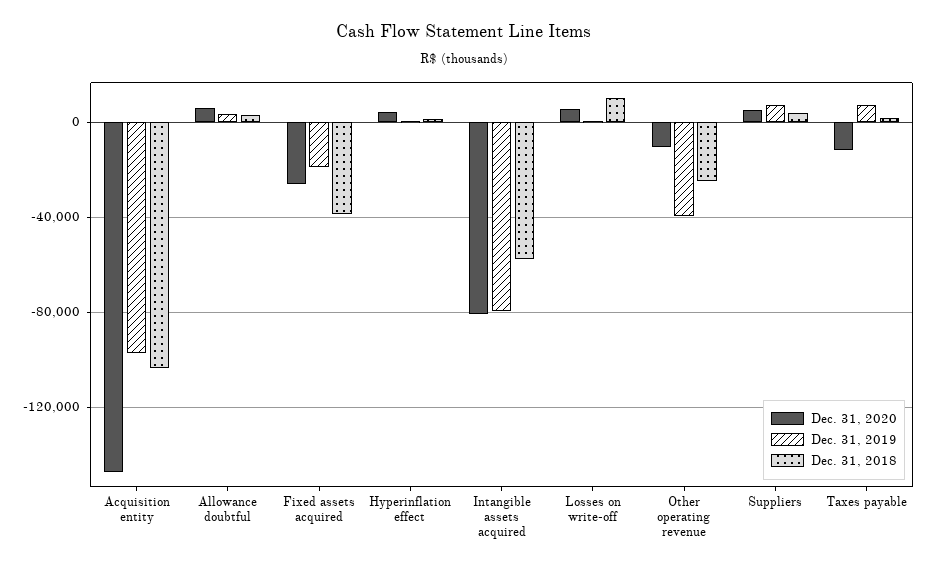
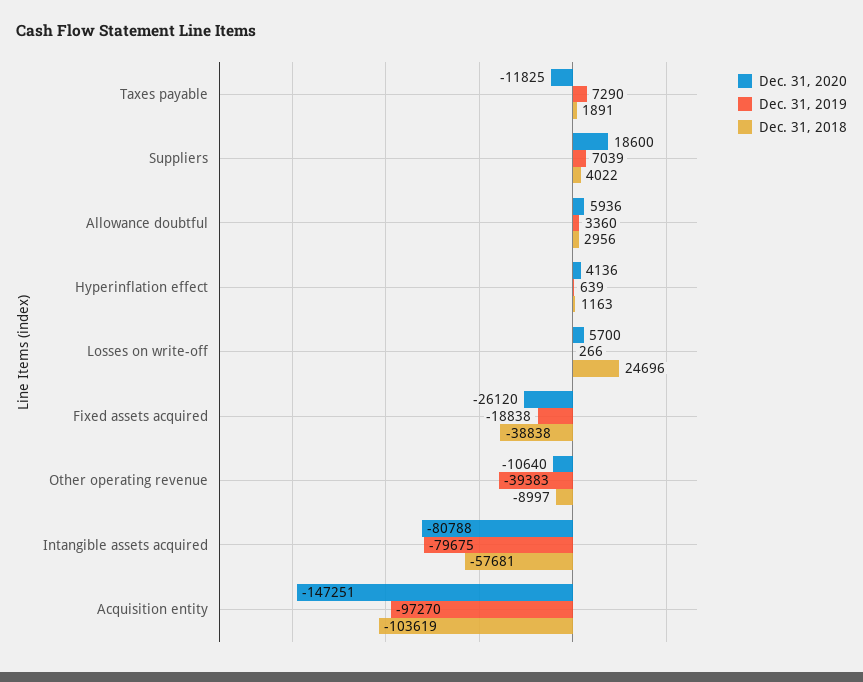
  {
    "Dec. 31, 2020": {
      "Acquisition entity": -147251,
      "Allowance doubtful": 5936,
      "Fixed assets acquired": -26120,
      "Hyperinflation effect": 4136,
      "Intangible assets acquired": -80788,
      "Losses on write-off": 5700,
      "Other operating revenue": -10640,
-     "Suppliers": 5000,
+     "Suppliers": 18600,
      "Taxes payable": -11825
    },
    "Dec. 31, 2019": {
      "Acquisition entity": -97270,
      "Allowance doubtful": 3360,
      "Fixed assets acquired": -18838,
      "Hyperinflation effect": 639,
      "Intangible assets acquired": -79675,
      "Losses on write-off": 266,
      "Other operating revenue": -39383,
      "Suppliers": 7039,
      "Taxes payable": 7290
    },
    "Dec. 31, 2018": {
      "Acquisition entity": -103619,
      "Allowance doubtful": 2956,
      "Fixed assets acquired": -38838,
      "Hyperinflation effect": 1163,
      "Intangible assets acquired": -57681,
-     "Losses on write-off": 10000,
+     "Losses on write-off": 24696,
-     "Other operating revenue": -25000,
+     "Other operating revenue": -8997,
      "Suppliers": 4022,
      "Taxes payable": 1891
    }
  }

